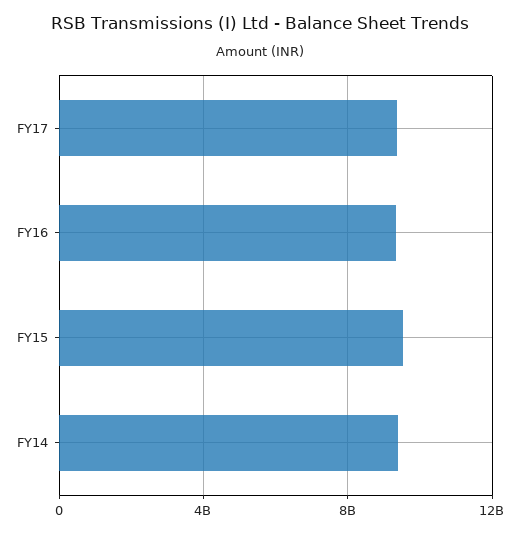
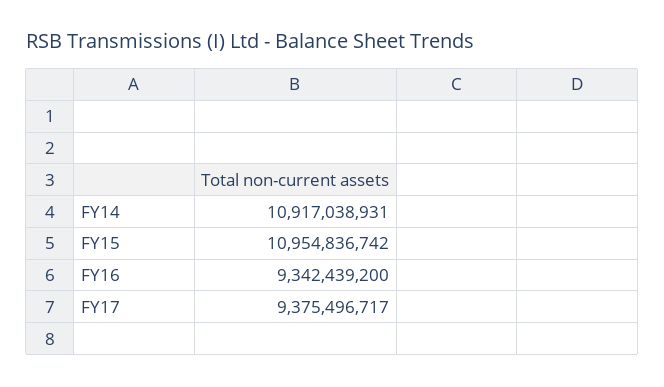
  {
    "FY17": 9375496717,
    "FY16": 9342439200,
-   "FY15": 9500000000,
+   "FY15": 10954836742,
-   "FY14": 9500000000
+   "FY14": 10917038931
  }

